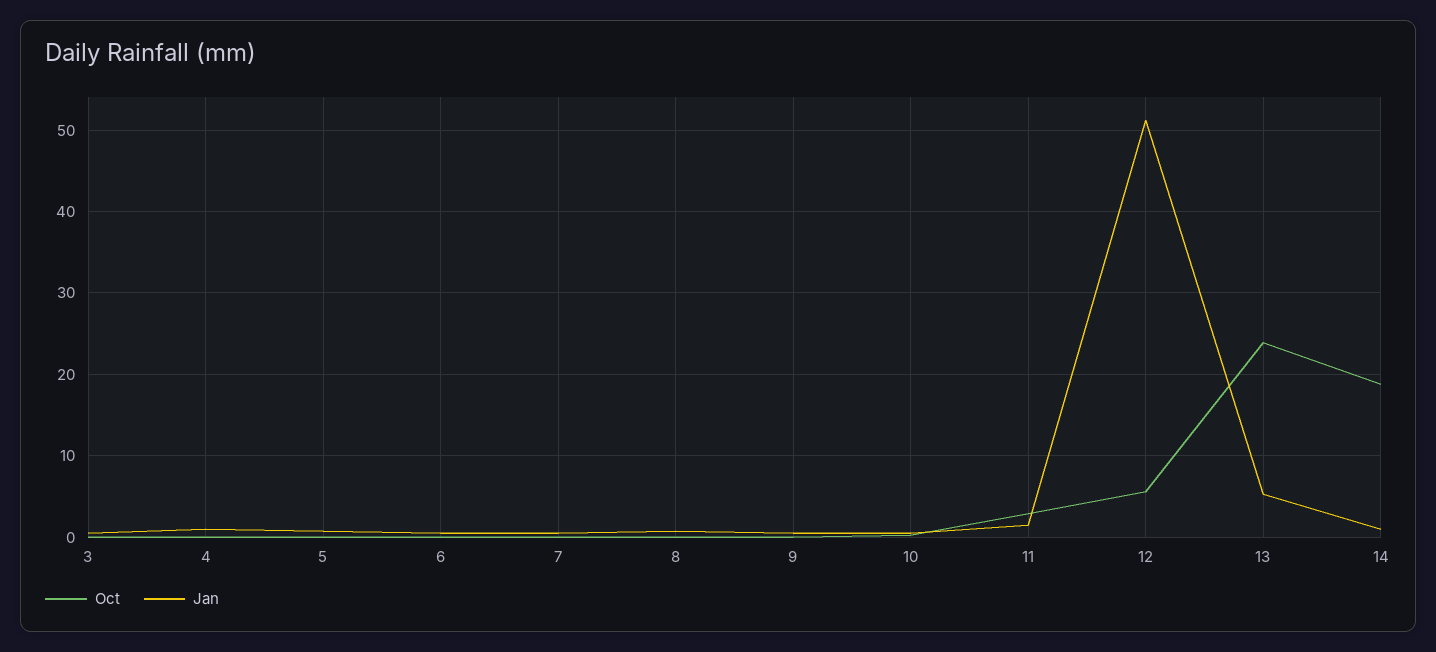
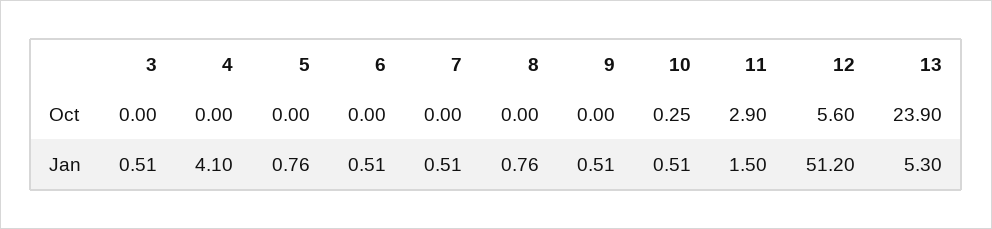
  {
    "Oct": {
      "3": 0,
      "4": 0,
      "5": 0,
      "6": 0,
      "7": 0,
      "8": 0,
      "9": 0,
      "10": 0.25,
      "11": 2.9,
      "12": 5.6,
-     "13": 23.9,
+     "13": 23.9
-     "14": 19
    },
    "Jan": {
      "3": 0.51,
-     "4": 1,
+     "4": 4.1,
      "5": 0.76,
      "6": 0.51,
      "7": 0.51,
      "8": 0.76,
      "9": 0.51,
      "10": 0.51,
      "11": 1.5,
      "12": 51.2,
-     "13": 5.3,
+     "13": 5.3
-     "14": 1
    }
  }

